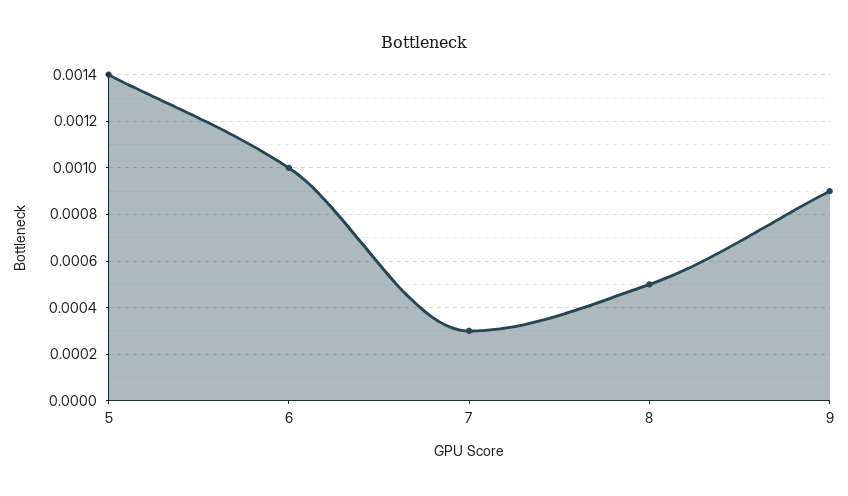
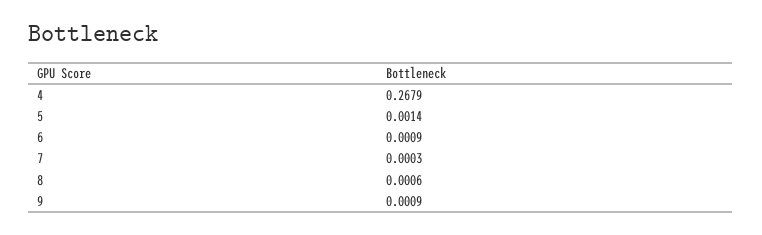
  {
    "5": 0.0014,
-   "6": 0.001,
+   "6": 0.0009,
    "7": 0.0003,
-   "8": 0.0005,
+   "8": 0.0006,
-   "9": 0.0009
+   "9": 0.0009,
+   "4": 0.2679
  }

